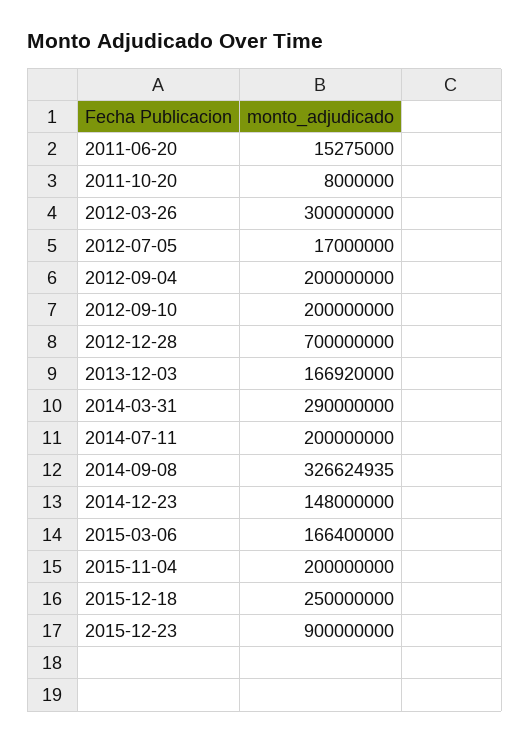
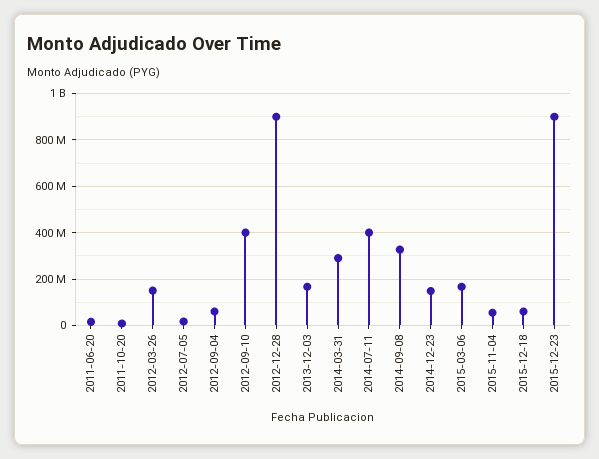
  {
    "2011-06-20": 15275000,
    "2011-10-20": 8000000,
-   "2012-03-26": 300000000,
+   "2012-03-26": 150000000,
    "2012-07-05": 17000000,
-   "2012-09-04": 200000000,
+   "2012-09-04": 50000000,
-   "2012-09-10": 200000000,
+   "2012-09-10": 400000000,
-   "2012-12-28": 700000000,
+   "2012-12-28": 900000000,
    "2013-12-03": 166920000,
    "2014-03-31": 290000000,
-   "2014-07-11": 200000000,
+   "2014-07-11": 400000000,
    "2014-09-08": 326624935,
    "2014-12-23": 148000000,
    "2015-03-06": 166400000,
-   "2015-11-04": 200000000,
+   "2015-11-04": 50000000,
-   "2015-12-18": 250000000,
+   "2015-12-18": 50000000,
    "2015-12-23": 900000000
  }

